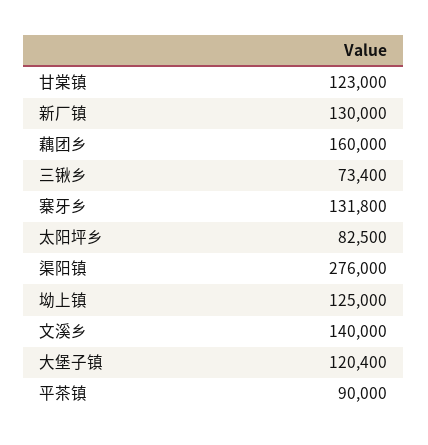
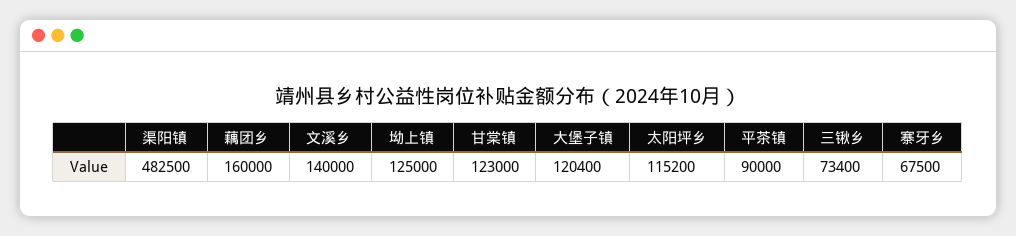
  {
    "甘棠镇": 123000,
-   "新厂镇": 130000,
    "藕团乡": 160000,
    "三锹乡": 73400,
-   "寨牙乡": 131800,
+   "寨牙乡": 67500,
-   "太阳坪乡": 82500,
+   "太阳坪乡": 115200,
-   "渠阳镇": 276000,
+   "渠阳镇": 482500,
    "坳上镇": 125000,
    "文溪乡": 140000,
    "大堡子镇": 120400,
    "平茶镇": 90000
  }

